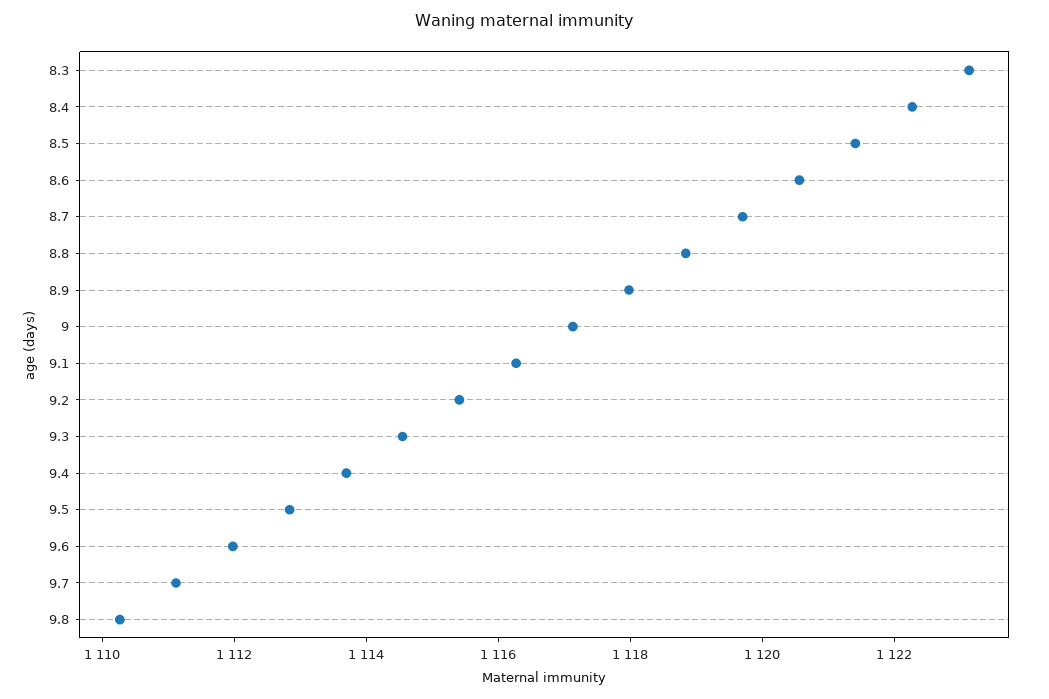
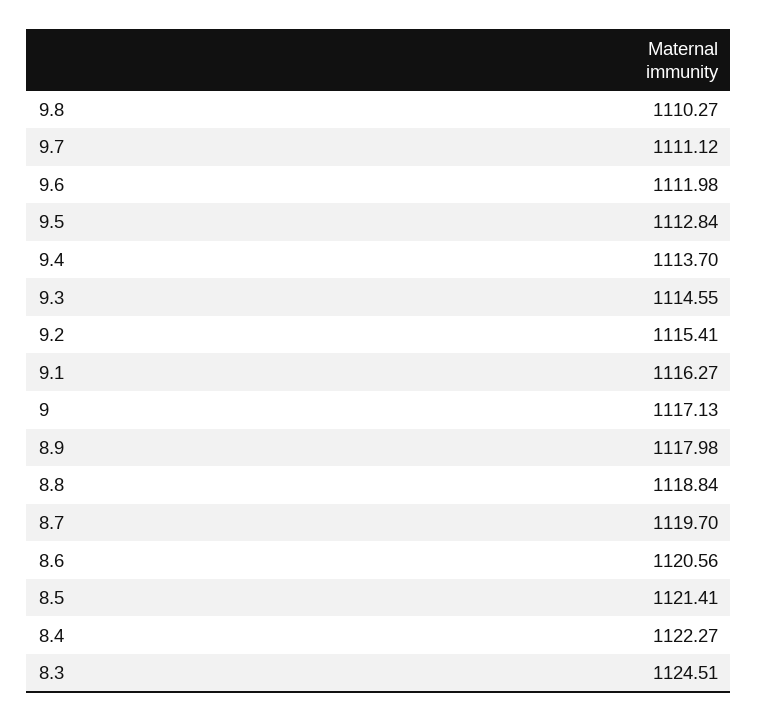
  {
-   "8.3": 1123,
+   "8.3": 1124.51,
    "8.4": 1122.27,
    "8.5": 1121.41,
    "8.6": 1120.56,
    "8.7": 1119.7,
    "8.8": 1118.84,
    "8.9": 1117.98,
    "9": 1117.13,
    "9.1": 1116.27,
    "9.2": 1115.41,
    "9.3": 1114.55,
    "9.4": 1113.7,
    "9.5": 1112.84,
    "9.6": 1111.98,
    "9.7": 1111.12,
    "9.8": 1110.27
  }

